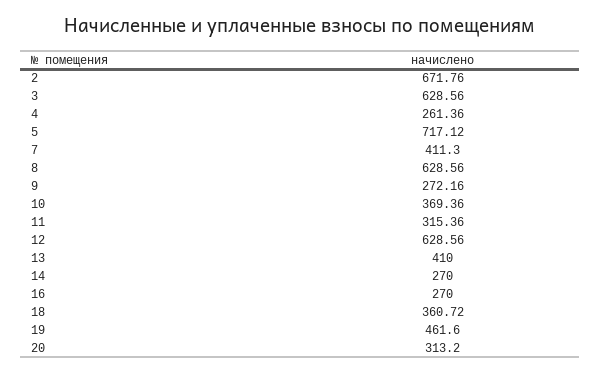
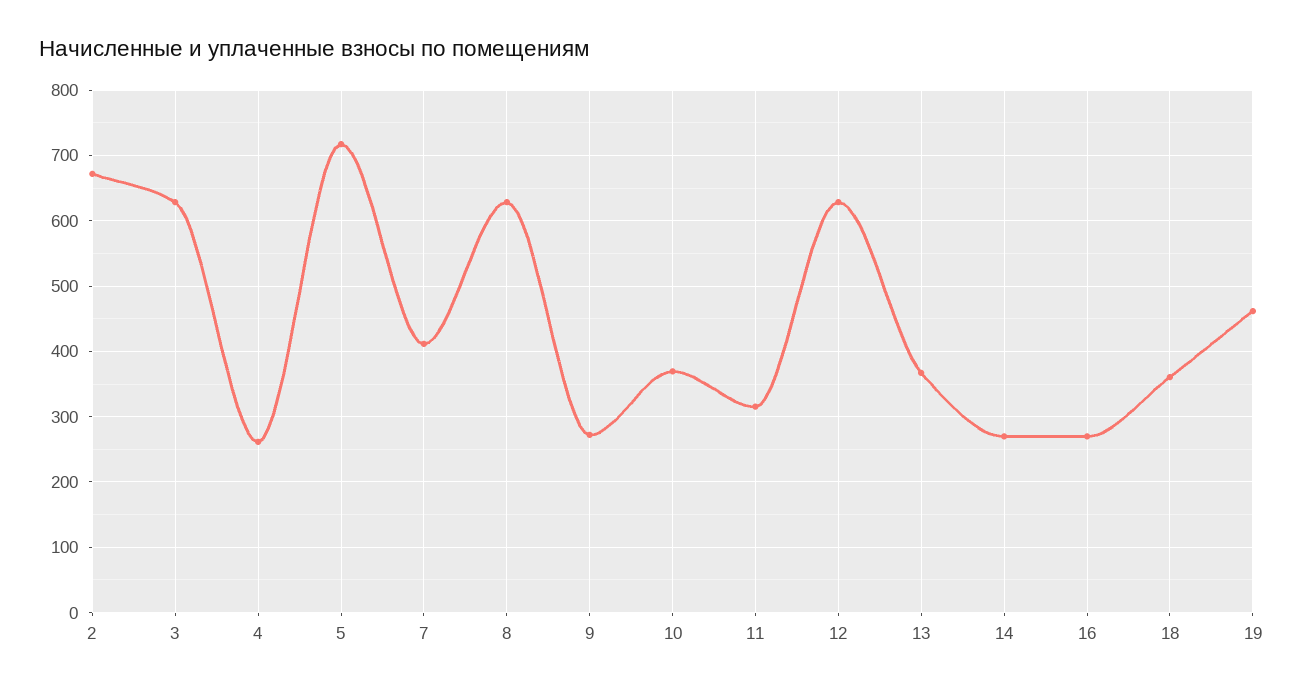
  {
    "2": 671.76,
    "3": 628.56,
    "4": 261.36,
    "5": 717.12,
    "7": 411.3,
    "8": 628.56,
    "9": 272.16,
    "10": 369.36,
    "11": 315.36,
    "12": 628.56,
-   "13": 410,
+   "13": 370,
    "14": 270,
    "16": 270,
    "18": 360.72,
-   "19": 461.6,
+   "19": 461.6
-   "20": 313.2
  }

